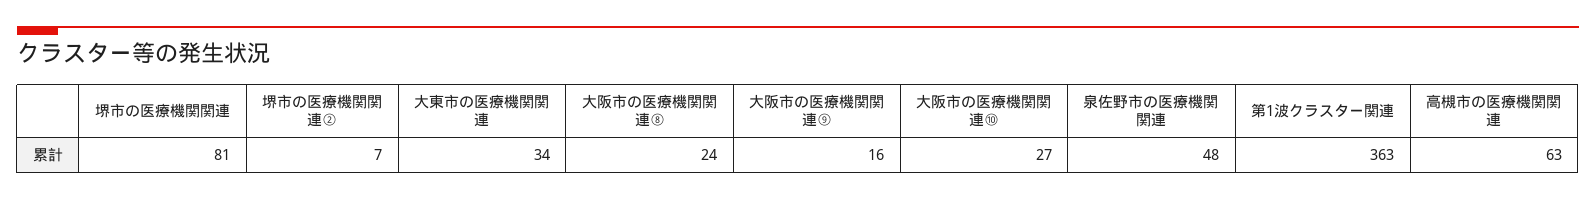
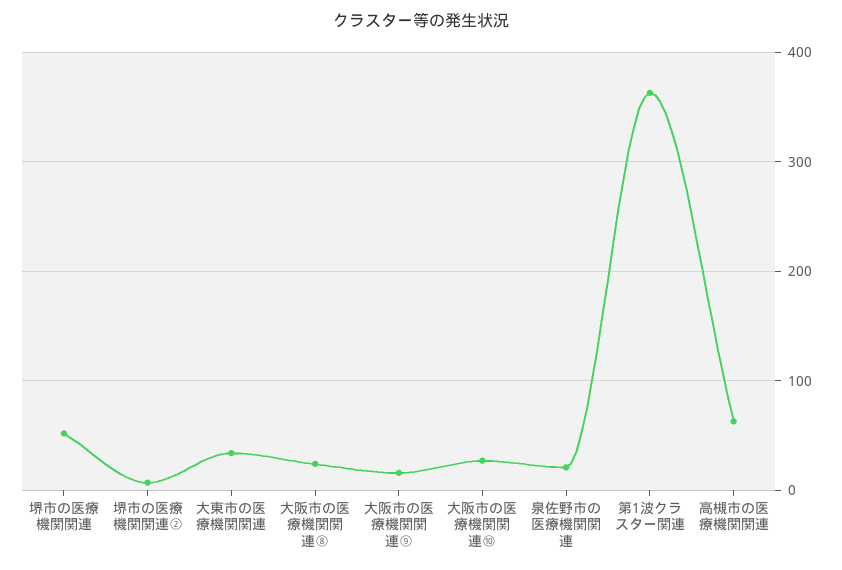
  {
-   "堺市の医療機関関連": 81,
+   "堺市の医療機関関連": 50,
    "堺市の医療機関関連②": 7,
    "大東市の医療機関関連": 34,
    "大阪市の医療機関関連⑧": 24,
    "大阪市の医療機関関連⑨": 16,
    "大阪市の医療機関関連⑩": 27,
-   "泉佐野市の医療機関関連": 48,
+   "泉佐野市の医療機関関連": 20,
    "第1波クラスター関連": 363,
    "高槻市の医療機関関連": 63
  }

